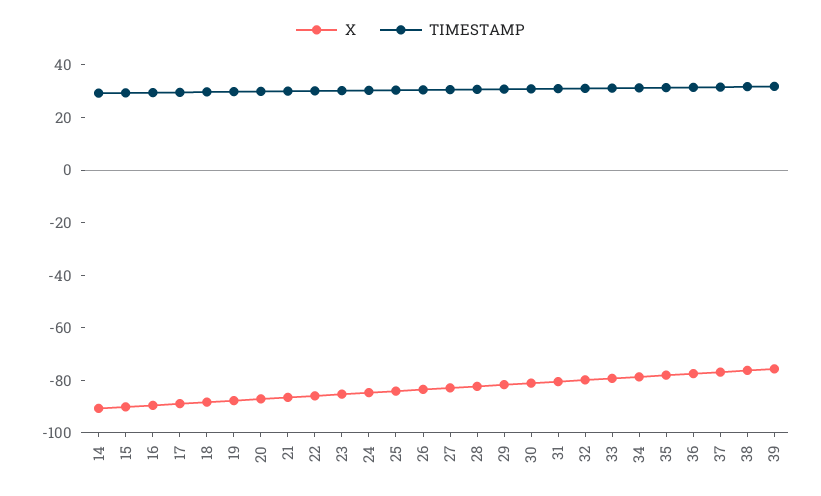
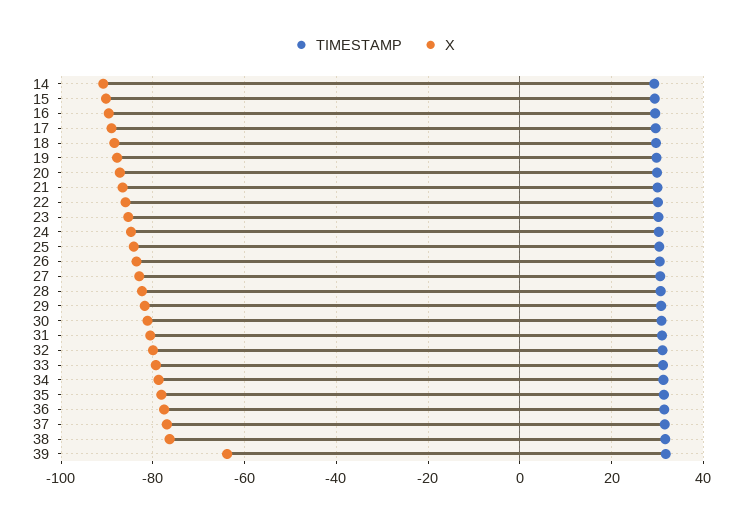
  {
    "X": {
      "14": -90,
      "15": -90,
      "16": -90,
      "17": -88,
      "18": -88,
      "19": -88,
      "20": -88,
      "21": -86,
      "22": -86,
      "23": -86,
      "24": -84,
      "25": -84,
      "26": -84,
      "27": -82,
      "28": -82,
      "29": -82,
      "30": -82,
      "31": -80,
      "32": -80,
      "33": -80,
      "34": -78,
      "35": -78,
      "36": -78,
      "37": -76,
      "38": -76,
-     "39": -75
+     "39": -64
    },
    "TIMESTAMP": {
      "14": 30,
      "15": 30,
      "16": 30,
      "17": 30,
      "18": 30,
      "19": 30,
      "20": 30,
      "21": 30,
      "22": 30,
      "23": 30,
      "24": 30,
      "25": 30,
      "26": 30,
      "27": 30,
      "28": 30,
      "29": 30,
      "30": 30,
      "31": 32,
      "32": 32,
      "33": 32,
      "34": 32,
      "35": 32,
      "36": 32,
      "37": 32,
      "38": 32,
      "39": 32
    }
  }

